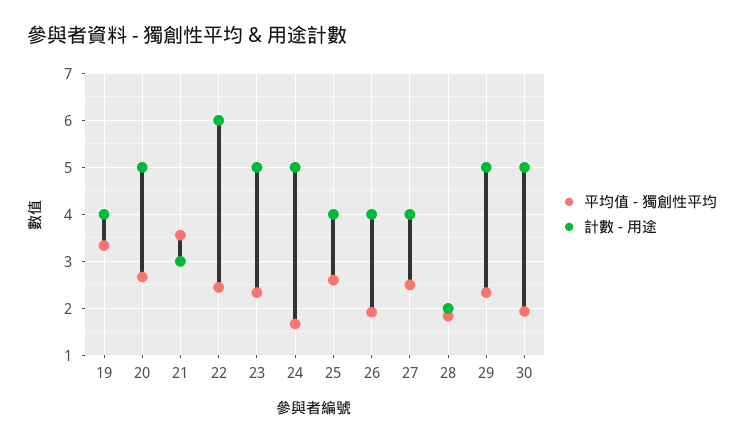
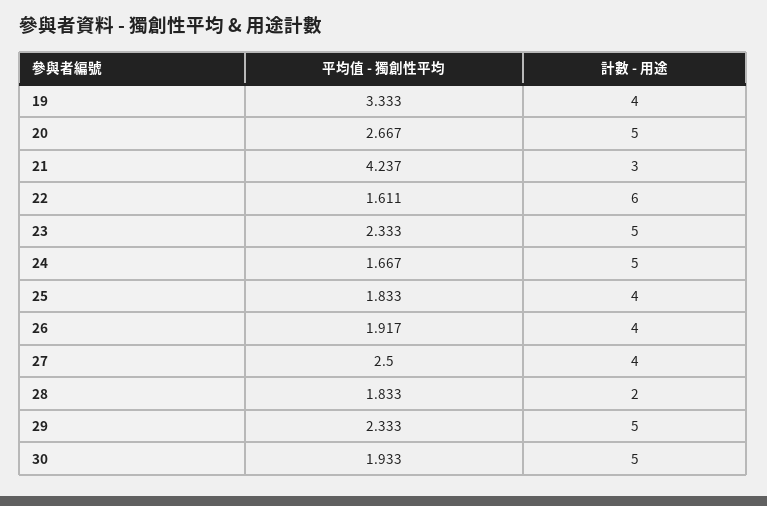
  {
    "平均值 - 獨創性平均": {
      "19": 3.333,
      "20": 2.667,
-     "21": 3.6,
+     "21": 4.237,
-     "22": 2.4,
+     "22": 1.611,
      "23": 2.333,
      "24": 1.667,
-     "25": 2.6,
+     "25": 1.833,
      "26": 1.917,
      "27": 2.5,
      "28": 1.833,
      "29": 2.333,
      "30": 1.933
    },
    "計數 - 用途": {
      "19": 4,
      "20": 5,
      "21": 3,
      "22": 6,
      "23": 5,
      "24": 5,
      "25": 4,
      "26": 4,
      "27": 4,
      "28": 2,
      "29": 5,
      "30": 5
    }
  }

